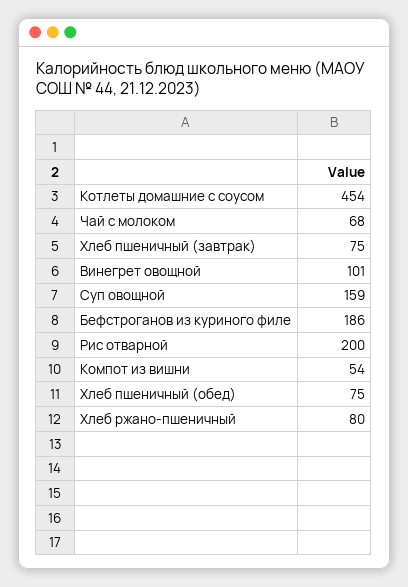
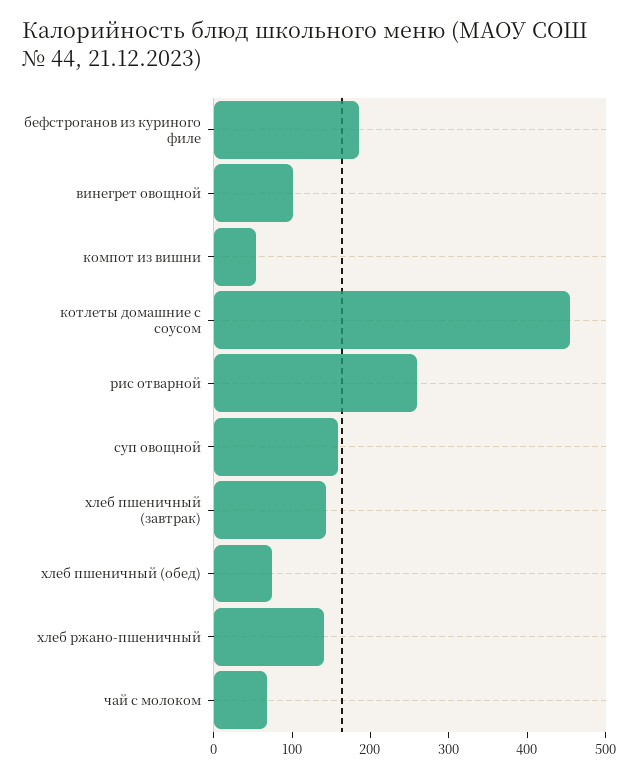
  {
    "Котлеты домашние с соусом": 454,
    "Чай с молоком": 68,
-   "Хлеб пшеничный (завтрак)": 75,
+   "Хлеб пшеничный (завтрак)": 140,
    "Винегрет овощной": 101,
    "Суп овощной": 159,
    "Бефстроганов из куриного филе": 186,
-   "Рис отварной": 200,
+   "Рис отварной": 260,
    "Компот из вишни": 54,
    "Хлеб пшеничный (обед)": 75,
-   "Хлеб ржано-пшеничный": 80
+   "Хлеб ржано-пшеничный": 140
  }

